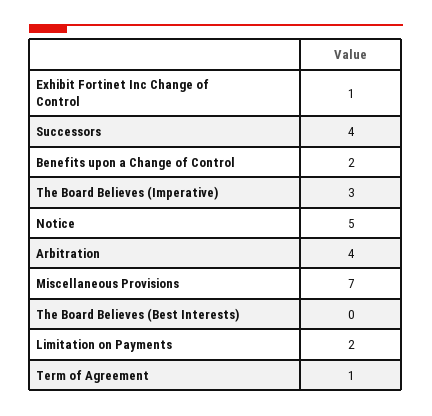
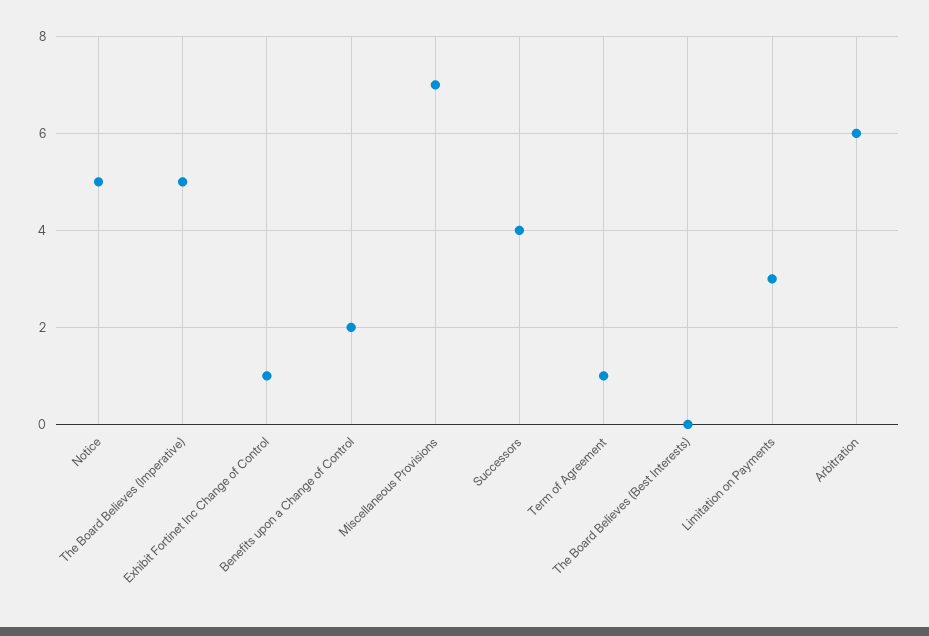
  {
    "Exhibit Fortinet Inc Change of Control": 1,
    "Successors": 4,
    "Benefits upon a Change of Control": 2,
-   "The Board Believes (Imperative)": 3,
+   "The Board Believes (Imperative)": 5,
    "Notice": 5,
-   "Arbitration": 4,
+   "Arbitration": 6,
    "Miscellaneous Provisions": 7,
    "The Board Believes (Best Interests)": 0,
-   "Limitation on Payments": 2,
+   "Limitation on Payments": 3,
    "Term of Agreement": 1
  }

